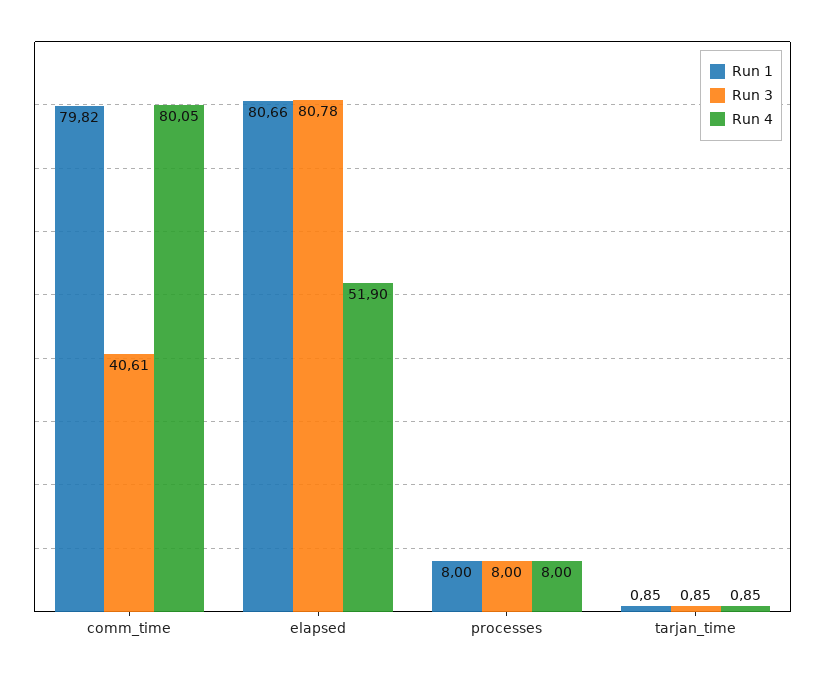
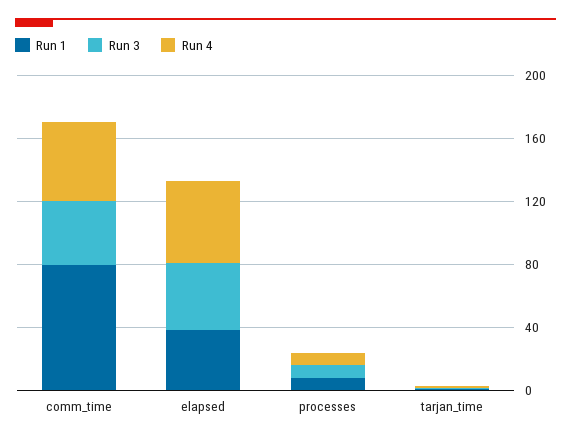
  {
    "Run 1": {
      "comm_time": 79.82,
-     "elapsed": 80.66,
+     "elapsed": 40,
      "processes": 8,
      "tarjan_time": 0.85
    },
    "Run 3": {
      "comm_time": 40.61,
-     "elapsed": 80.78,
+     "elapsed": 40,
      "processes": 8,
      "tarjan_time": 0.85
    },
    "Run 4": {
-     "comm_time": 80.05,
+     "comm_time": 50,
      "elapsed": 51.9,
      "processes": 8,
      "tarjan_time": 0.85
    }
  }

